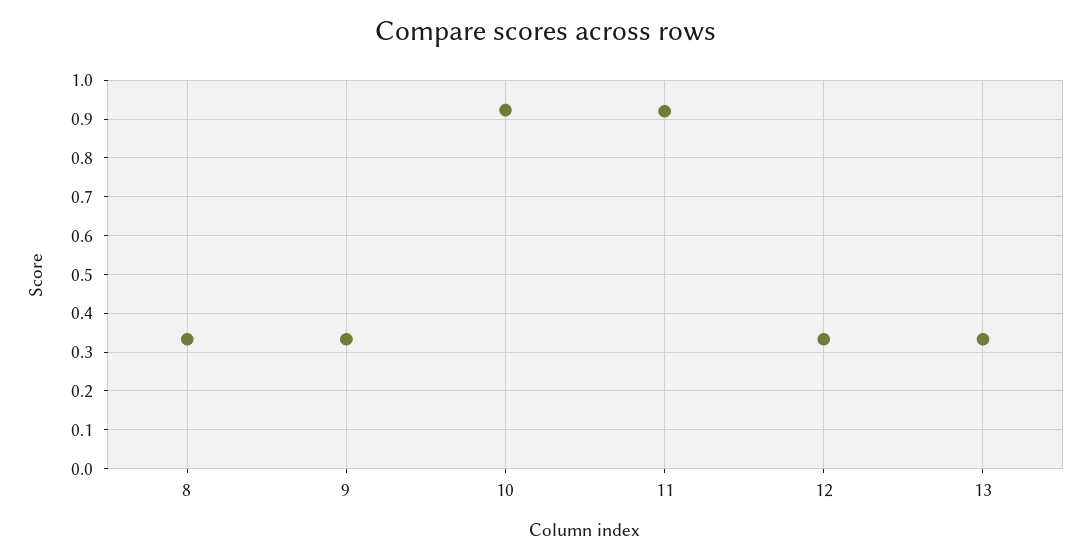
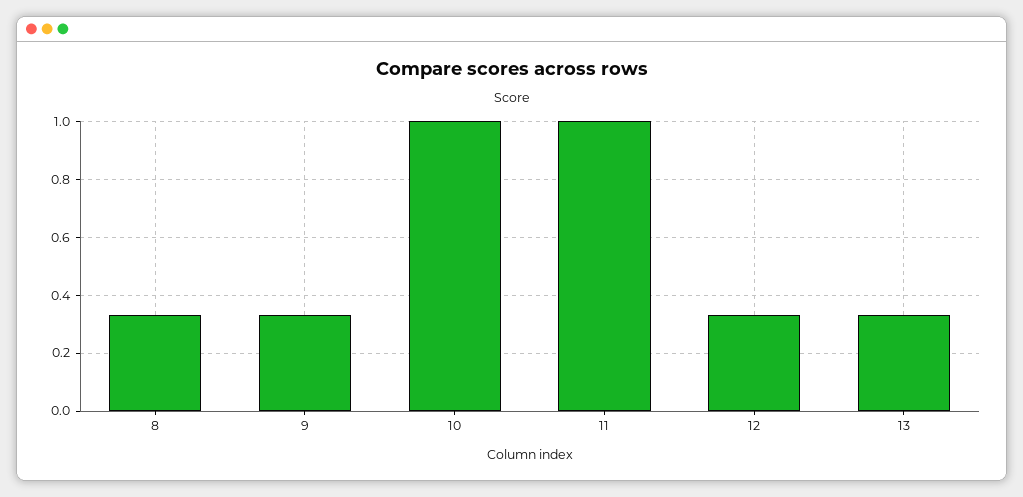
  {
    "8": 0.34,
    "9": 0.34,
-   "10": 0.92,
+   "10": 1,
-   "11": 0.92,
+   "11": 1,
    "12": 0.34,
    "13": 0.34
  }

